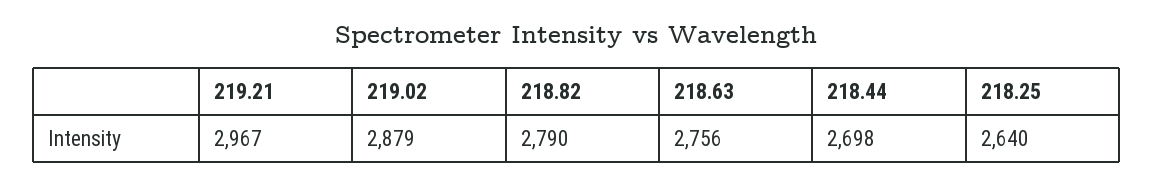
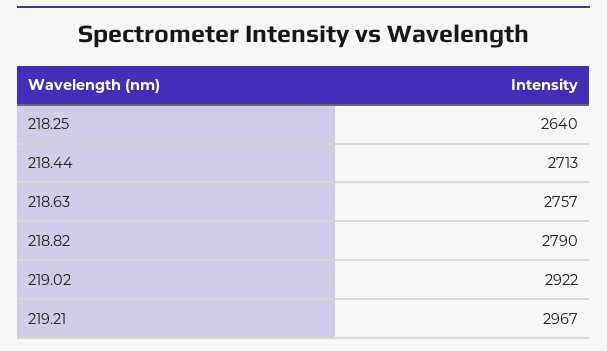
  {
    "219.21": 2967,
-   "219.02": 2879,
+   "219.02": 2922,
    "218.82": 2790,
-   "218.63": 2756,
+   "218.63": 2757,
-   "218.44": 2698,
+   "218.44": 2713,
    "218.25": 2640
  }

